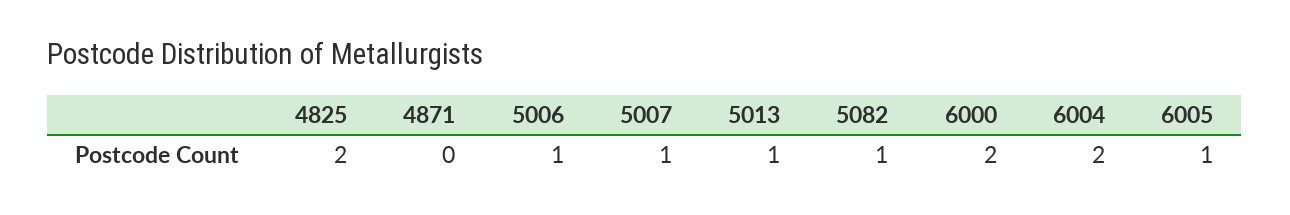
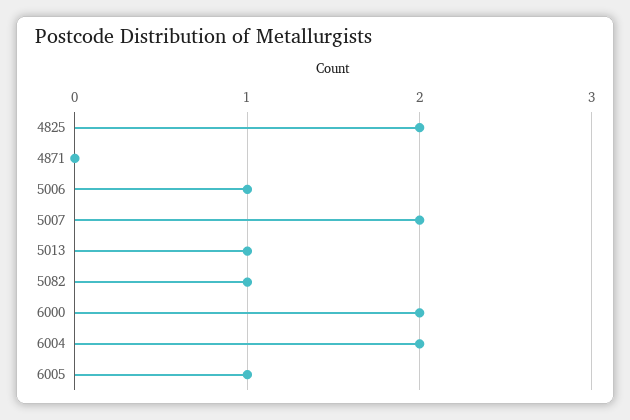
  {
    "4825": 2,
    "4871": 0,
    "5006": 1,
-   "5007": 1,
+   "5007": 2,
    "5013": 1,
    "5082": 1,
    "6000": 2,
    "6004": 2,
    "6005": 1
  }

